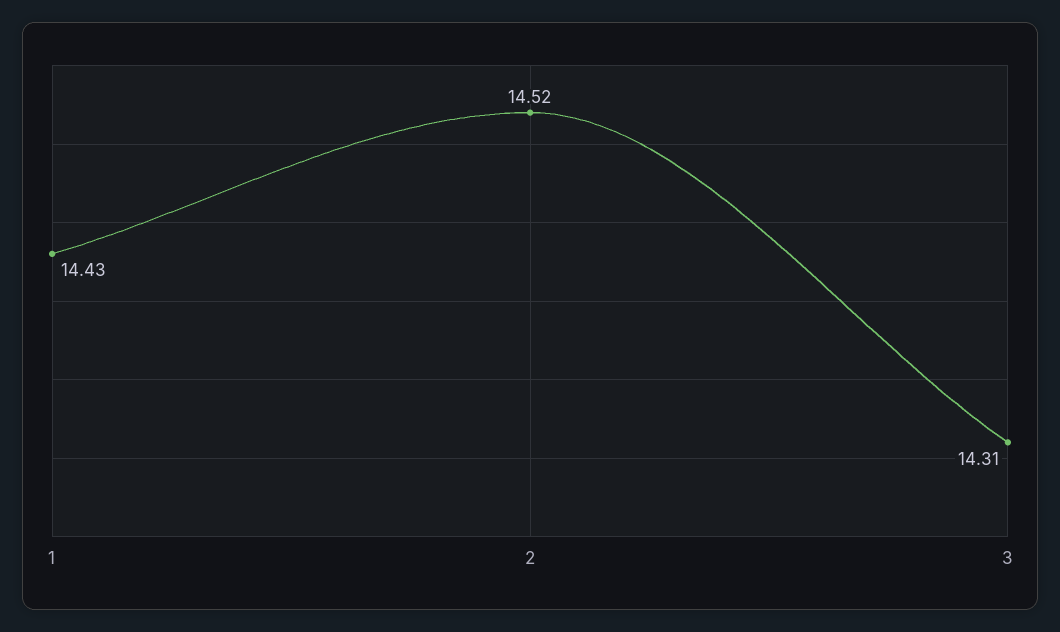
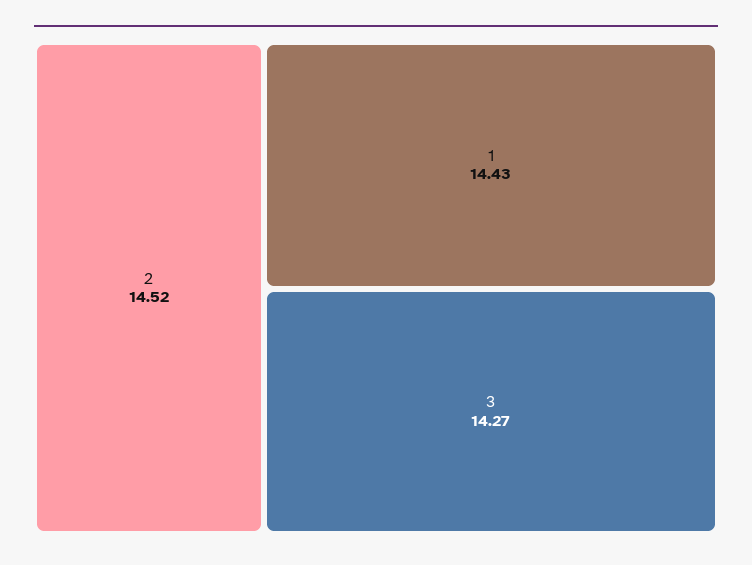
  {
    "1": 14.43,
    "2": 14.52,
-   "3": 14.31
+   "3": 14.27
  }

